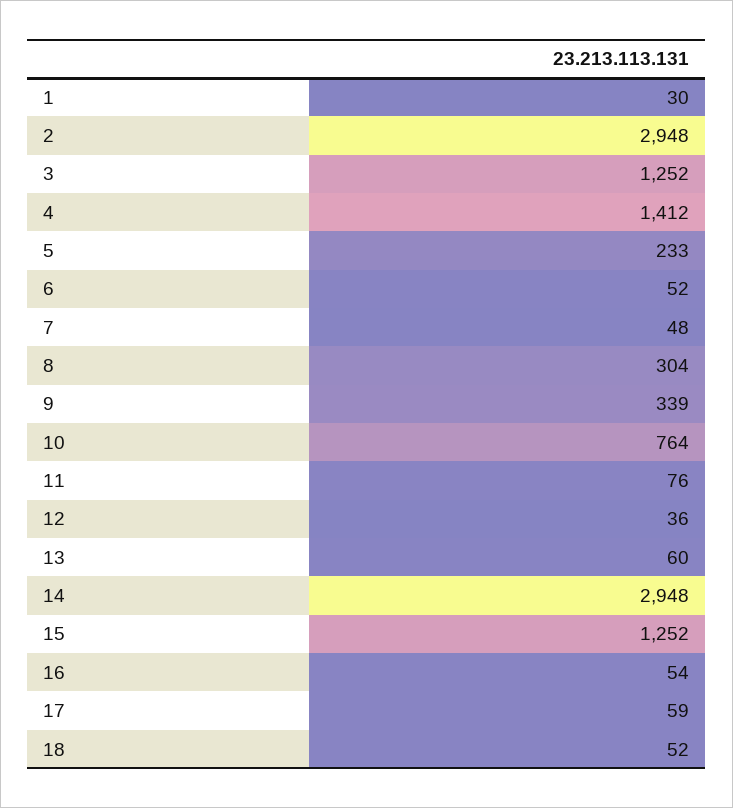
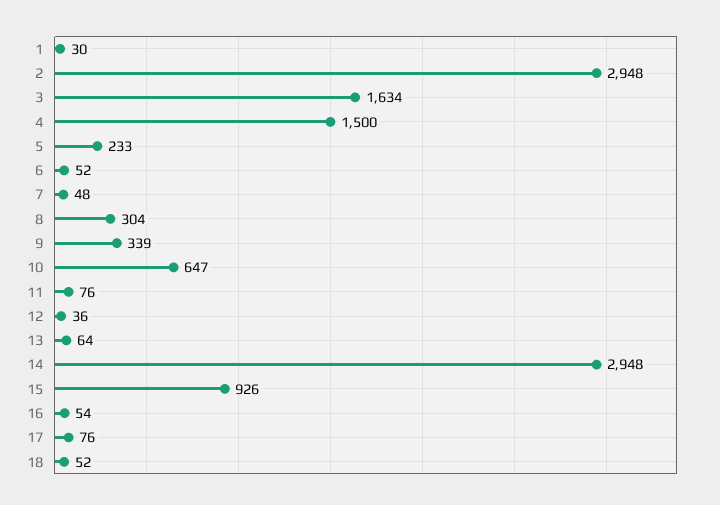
  {
    "1": 30,
    "2": 2948,
-   "3": 1252,
+   "3": 1634,
-   "4": 1412,
+   "4": 1500,
    "5": 233,
    "6": 52,
    "7": 48,
    "8": 304,
    "9": 339,
-   "10": 764,
+   "10": 647,
    "11": 76,
    "12": 36,
-   "13": 60,
+   "13": 64,
    "14": 2948,
-   "15": 1252,
+   "15": 926,
    "16": 54,
-   "17": 59,
+   "17": 76,
    "18": 52
  }

